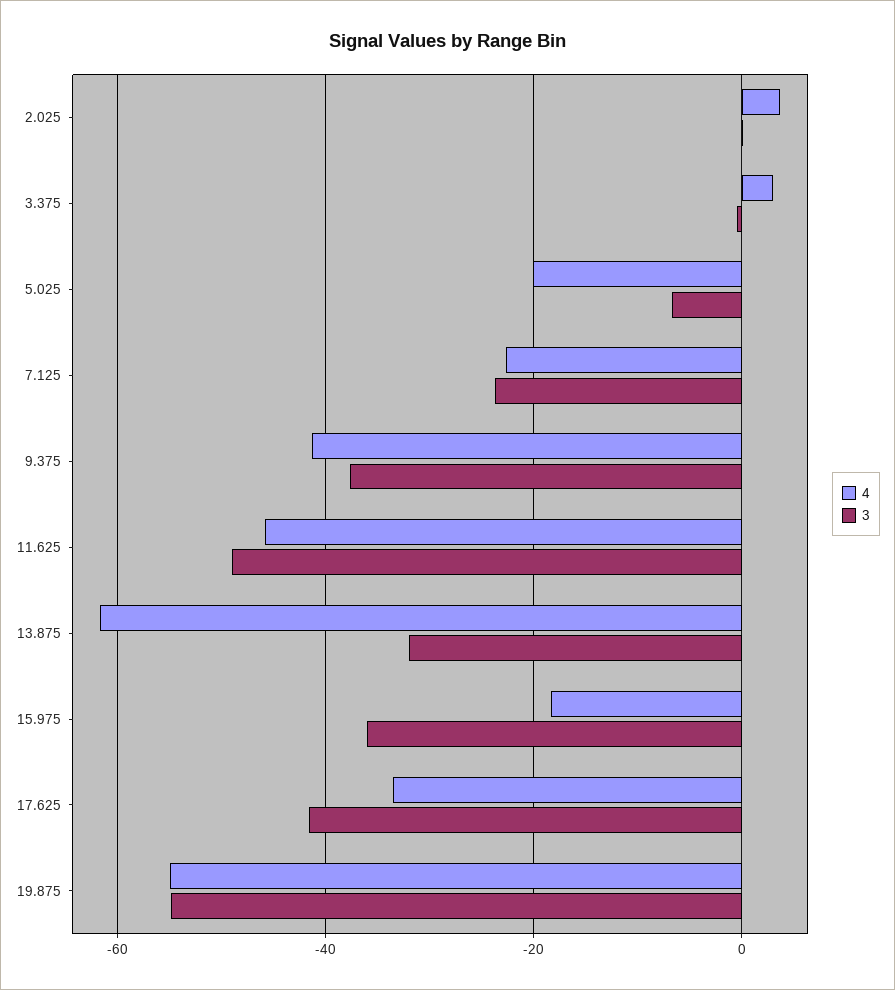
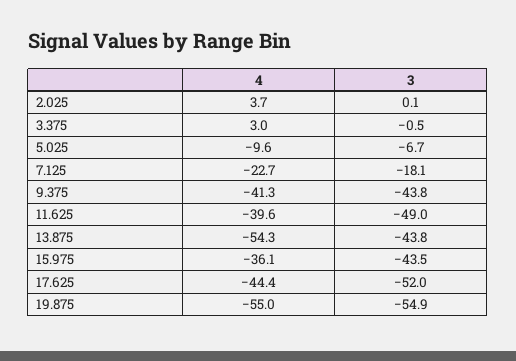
  {
    "4": {
      "2.025": 3.7,
      "3.375": 3,
-     "5.025": -20,
+     "5.025": -9.6,
      "7.125": -22.7,
      "9.375": -41.3,
-     "11.625": -46,
+     "11.625": -39.6,
-     "13.875": -62,
+     "13.875": -54.3,
-     "15.975": -18,
+     "15.975": -36.1,
-     "17.625": -34,
+     "17.625": -44.4,
      "19.875": -55
    },
    "3": {
      "2.025": 0.1,
      "3.375": -0.5,
      "5.025": -6.7,
-     "7.125": -24,
+     "7.125": -18.1,
-     "9.375": -38,
+     "9.375": -43.8,
      "11.625": -49,
-     "13.875": -32,
+     "13.875": -43.8,
-     "15.975": -36,
+     "15.975": -43.5,
-     "17.625": -42,
+     "17.625": -52,
      "19.875": -54.9
    }
  }

